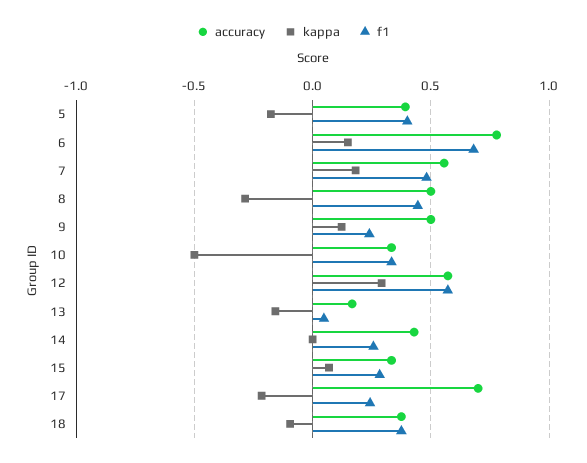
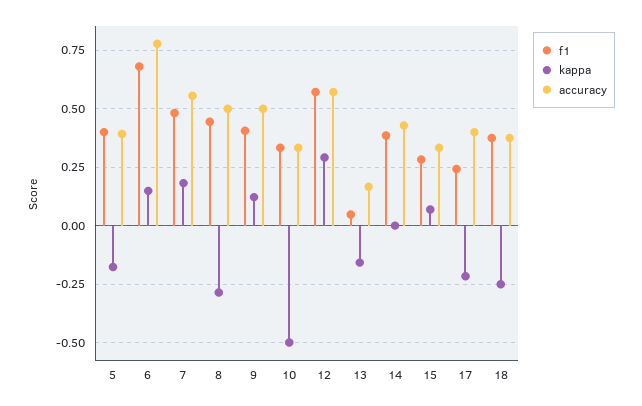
  {
    "accuracy": {
      "5": 0.4,
      "6": 0.8,
      "7": 0.55,
      "8": 0.5,
      "9": 0.5,
      "10": 0.35,
      "12": 0.55,
      "13": 0.15,
      "14": 0.45,
      "15": 0.35,
-     "17": 0.7,
+     "17": 0.4,
      "18": 0.4
    },
    "kappa": {
      "5": -0.2,
      "6": 0.15,
      "7": 0.2,
      "8": -0.3,
      "9": 0.1,
      "10": -0.5,
      "12": 0.3,
      "13": -0.15,
      "14": 0,
      "15": 0.05,
      "17": -0.2,
-     "18": -0.1
+     "18": -0.25
    },
    "f1": {
      "5": 0.4,
      "6": 0.7,
      "7": 0.5,
      "8": 0.45,
-     "9": 0.25,
+     "9": 0.4,
      "10": 0.35,
      "12": 0.55,
      "13": 0.05,
-     "14": 0.25,
+     "14": 0.4,
      "15": 0.3,
      "17": 0.25,
      "18": 0.4
    }
  }

